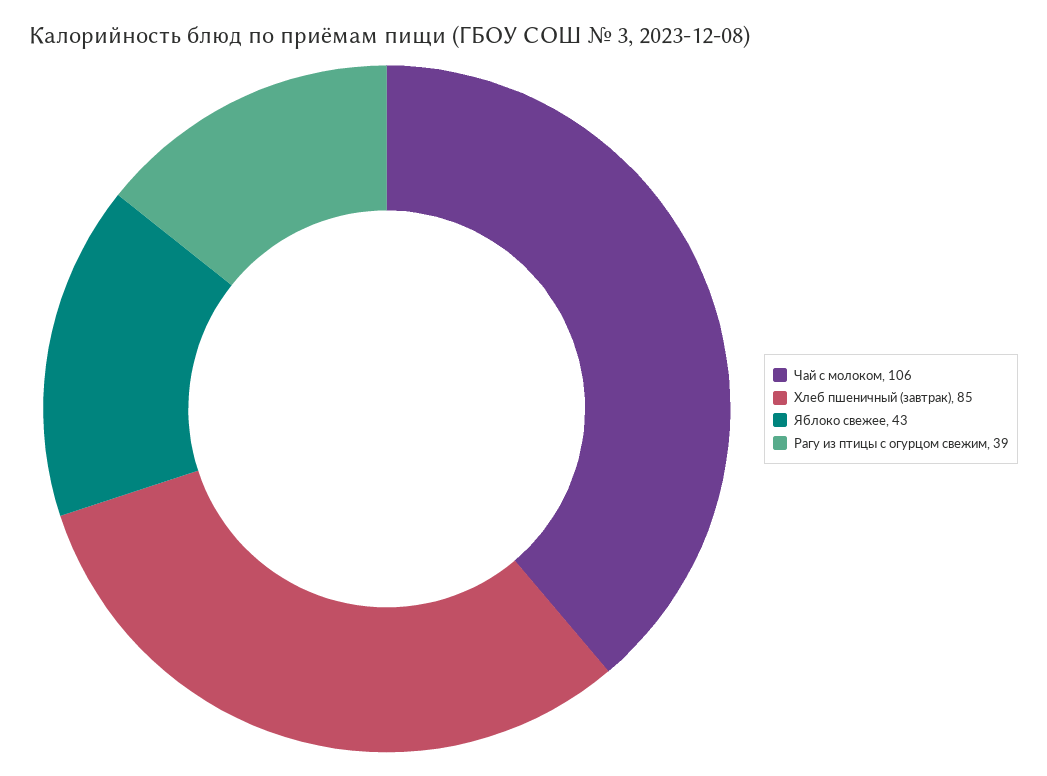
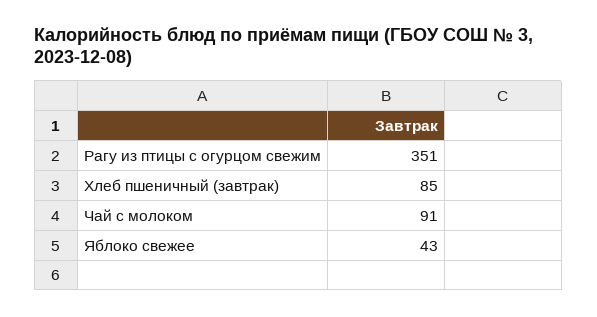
  {
-   "Чай с молоком": 106,
+   "Чай с молоком": 91,
    "Хлеб пшеничный (завтрак)": 85,
    "Яблоко свежее": 43,
-   "Рагу из птицы с огурцом свежим": 39
+   "Рагу из птицы с огурцом свежим": 351
  }

